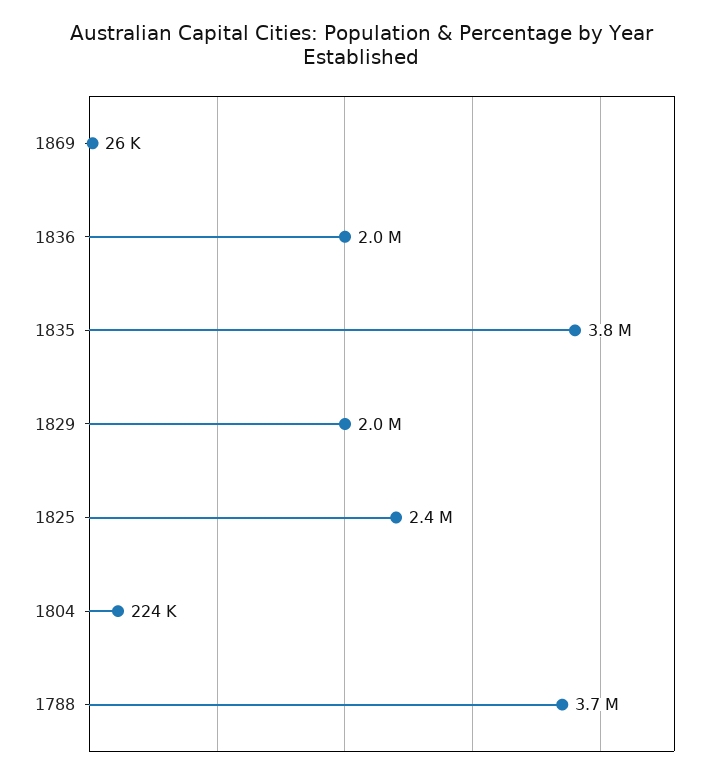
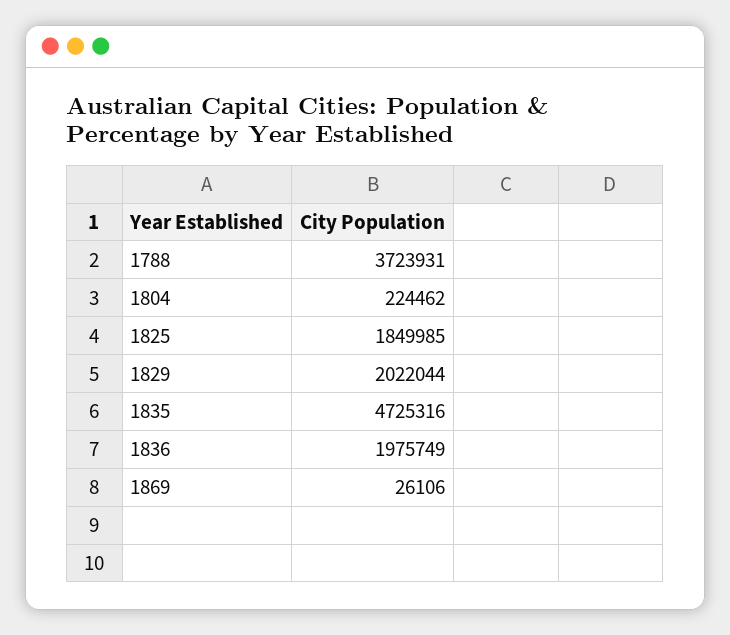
  {
    "1869": 26106,
    "1836": 1975749,
-   "1835": 3800000,
+   "1835": 4725316,
    "1829": 2022044,
-   "1825": 2400000,
+   "1825": 1849985,
    "1804": 224462,
    "1788": 3723931
  }

